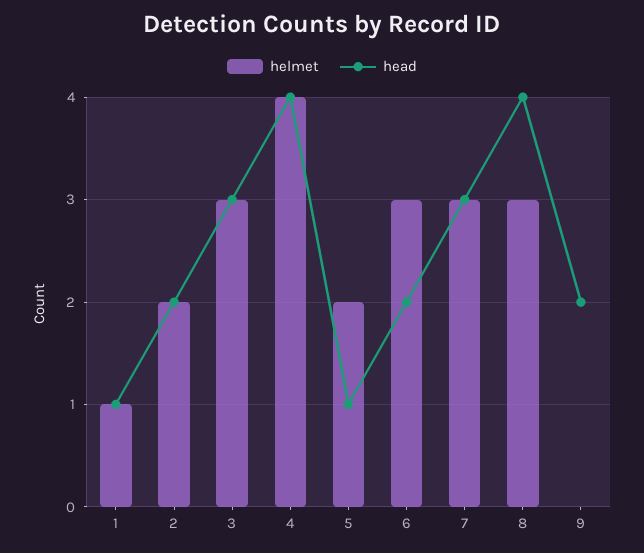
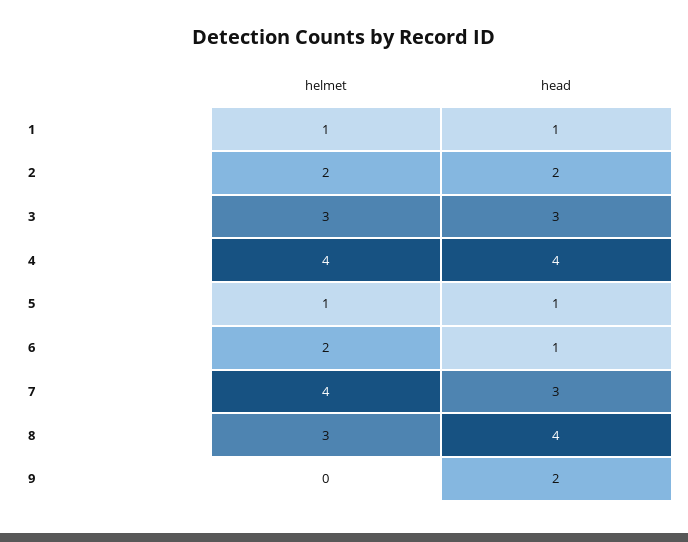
  {
    "helmet": {
      "1": 1,
      "2": 2,
      "3": 3,
      "4": 4,
-     "5": 2,
+     "5": 1,
-     "6": 3,
+     "6": 2,
-     "7": 3,
+     "7": 4,
      "8": 3,
      "9": 0
    },
    "head": {
      "1": 1,
      "2": 2,
      "3": 3,
      "4": 4,
      "5": 1,
-     "6": 2,
+     "6": 1,
      "7": 3,
      "8": 4,
      "9": 2
    }
  }

